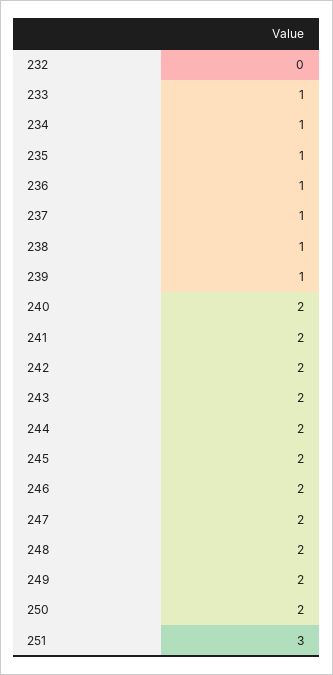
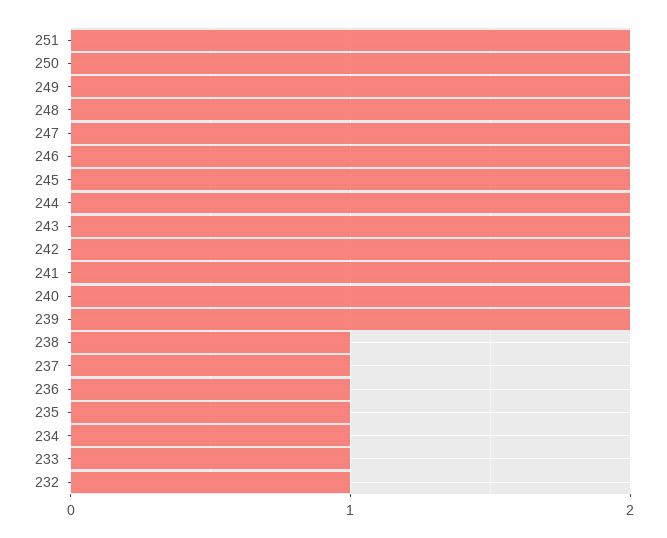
  {
-   "232": 0,
+   "232": 1,
    "233": 1,
    "234": 1,
    "235": 1,
    "236": 1,
    "237": 1,
    "238": 1,
-   "239": 1,
+   "239": 2,
    "240": 2,
    "241": 2,
    "242": 2,
    "243": 2,
    "244": 2,
    "245": 2,
    "246": 2,
    "247": 2,
    "248": 2,
    "249": 2,
    "250": 2,
-   "251": 3
+   "251": 2
  }

